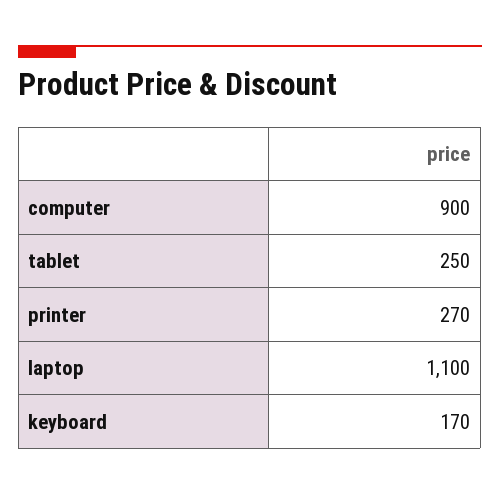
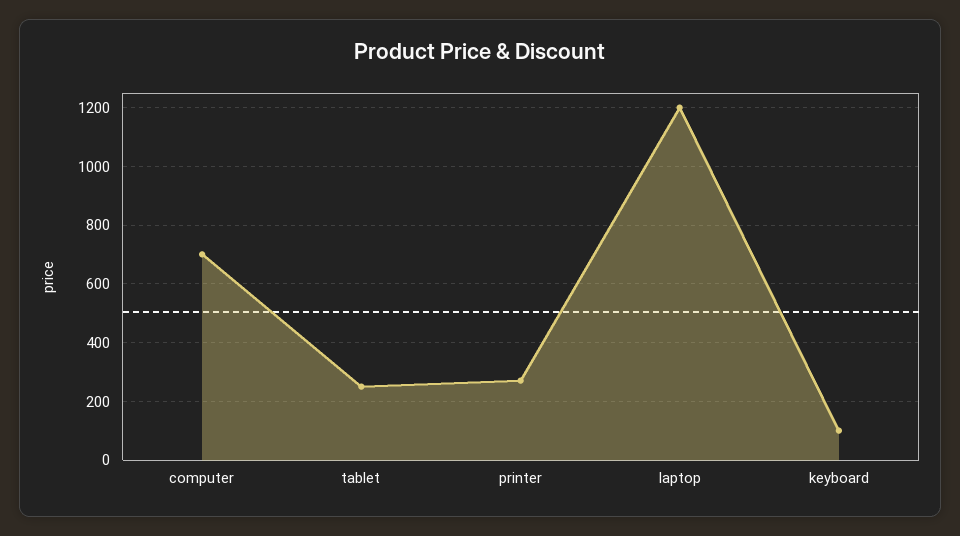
  {
-   "computer": 900,
+   "computer": 700,
    "tablet": 250,
    "printer": 270,
-   "laptop": 1100,
+   "laptop": 1200,
-   "keyboard": 170
+   "keyboard": 100
  }

